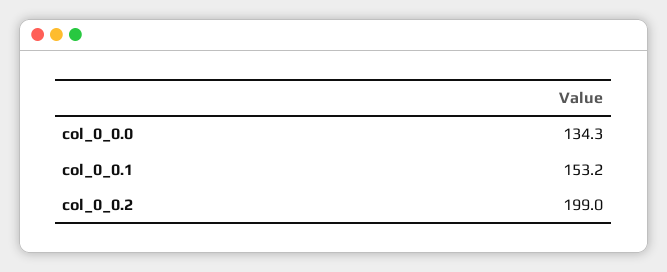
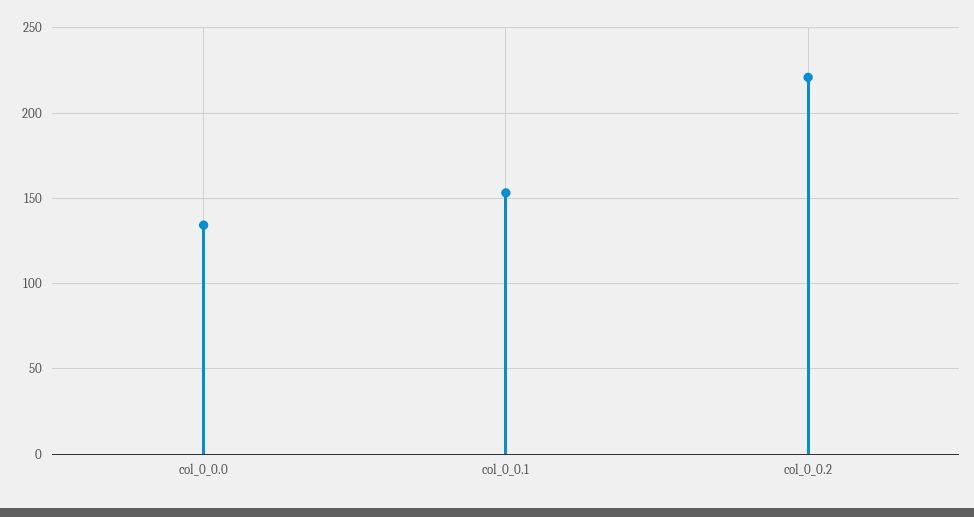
  {
    "col_0_0.0": 134.3,
    "col_0_0.1": 153.2,
-   "col_0_0.2": 199
+   "col_0_0.2": 220
  }

